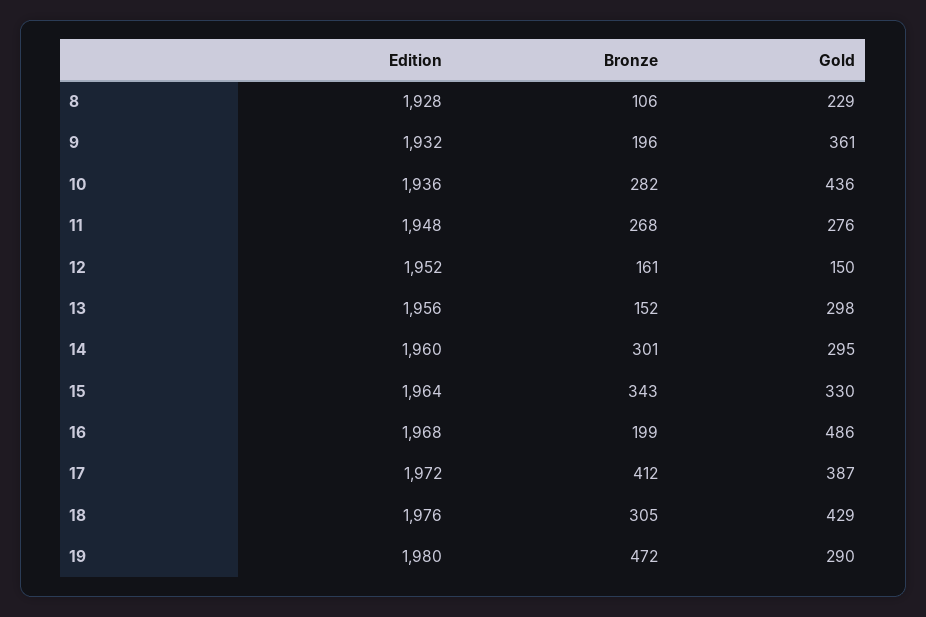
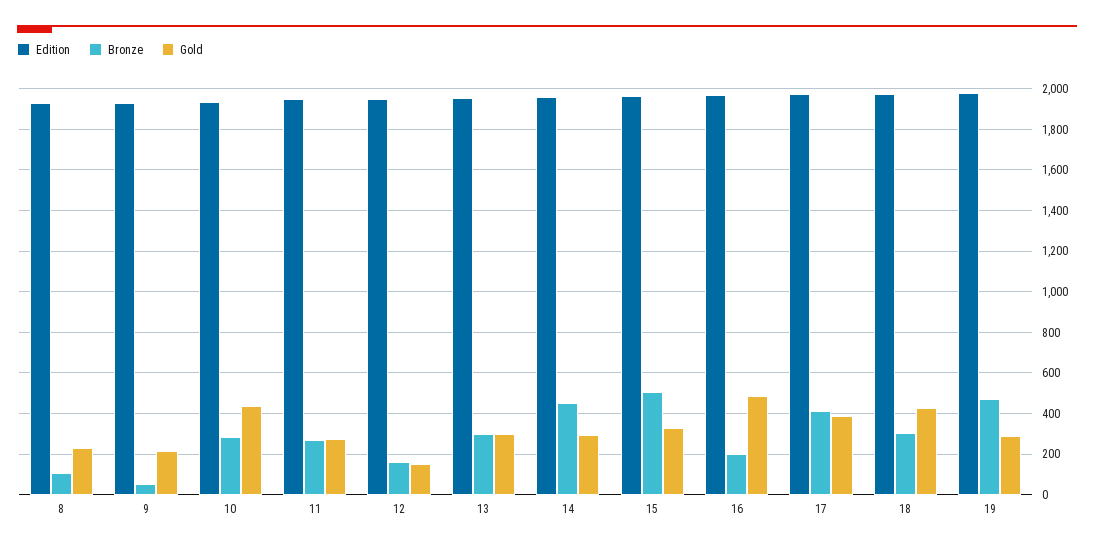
  {
    "Edition": {
      "8": 1928,
      "9": 1932,
      "10": 1936,
      "11": 1948,
      "12": 1952,
      "13": 1956,
      "14": 1960,
      "15": 1964,
      "16": 1968,
      "17": 1972,
      "18": 1976,
      "19": 1980
    },
    "Bronze": {
      "8": 106,
-     "9": 196,
+     "9": 50,
      "10": 282,
      "11": 268,
      "12": 161,
-     "13": 152,
+     "13": 300,
-     "14": 301,
+     "14": 450,
-     "15": 343,
+     "15": 500,
      "16": 199,
      "17": 412,
      "18": 305,
      "19": 472
    },
    "Gold": {
      "8": 229,
-     "9": 361,
+     "9": 200,
      "10": 436,
      "11": 276,
      "12": 150,
      "13": 298,
      "14": 295,
      "15": 330,
      "16": 486,
      "17": 387,
      "18": 429,
      "19": 290
    }
  }

